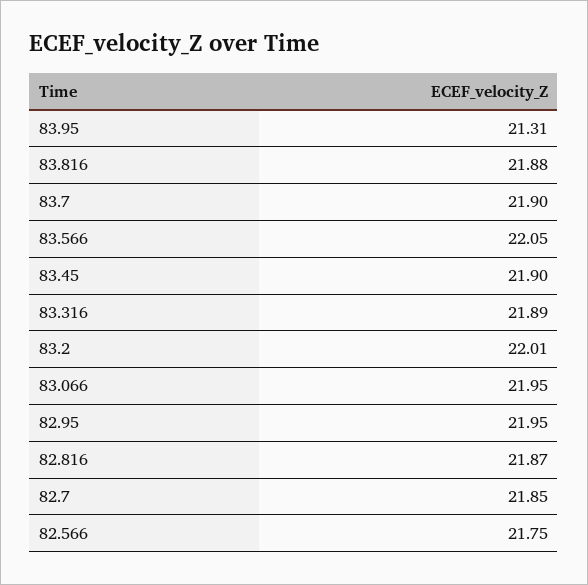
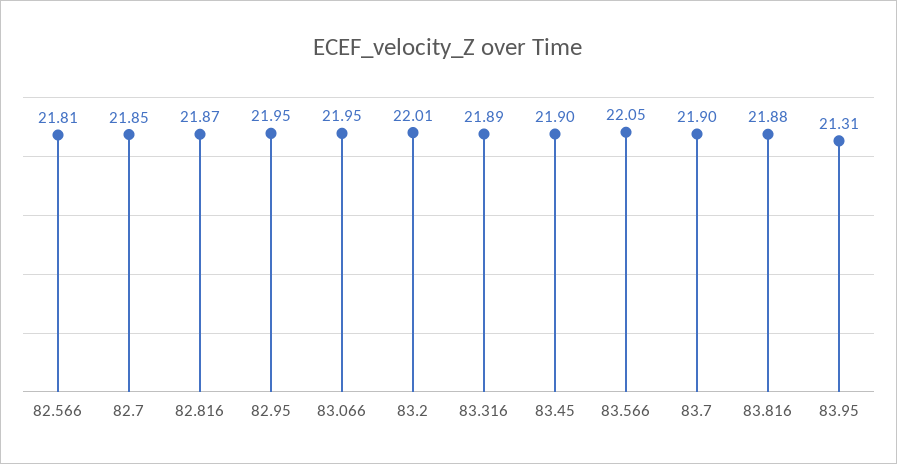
  {
    "83.95": 21.31,
    "83.816": 21.88,
    "83.7": 21.9,
    "83.566": 22.05,
    "83.45": 21.9,
    "83.316": 21.89,
    "83.2": 22.01,
    "83.066": 21.95,
    "82.95": 21.95,
    "82.816": 21.87,
    "82.7": 21.85,
-   "82.566": 21.75
+   "82.566": 21.81
  }

